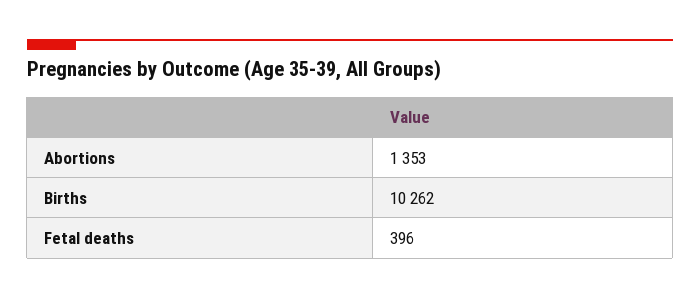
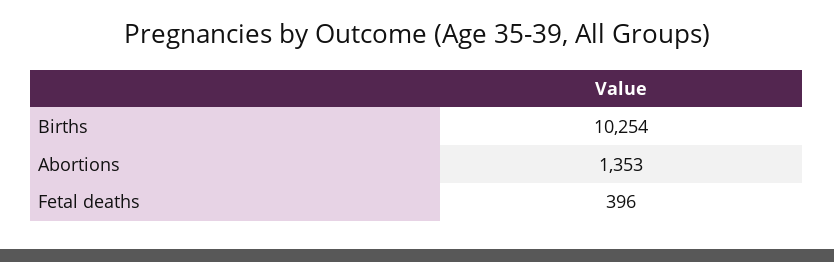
  {
    "Abortions": 1353,
-   "Births": 10262,
+   "Births": 10254,
    "Fetal deaths": 396
  }

